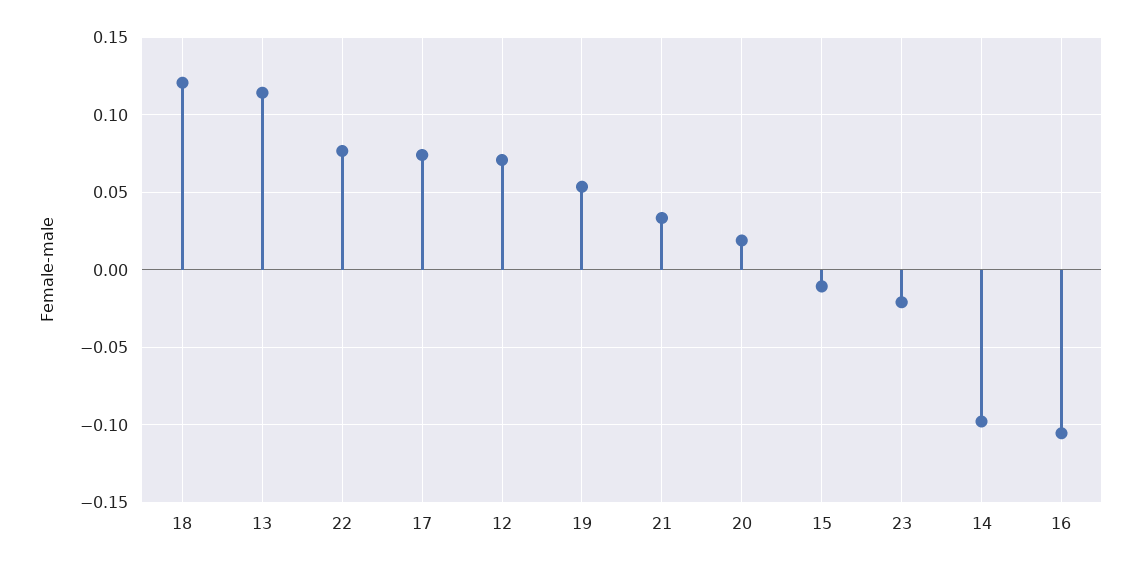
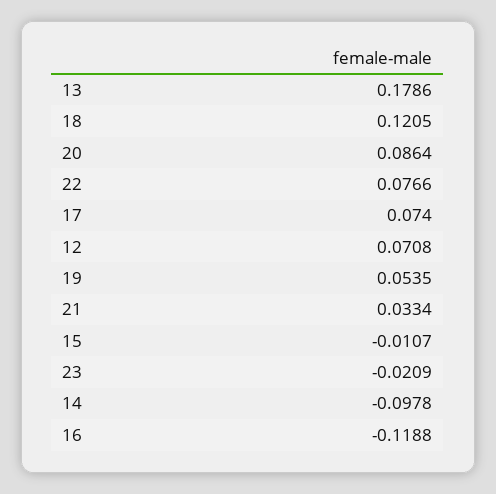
  {
    "18": 0.1205,
-   "13": 0.115,
+   "13": 0.1786,
    "22": 0.0766,
    "17": 0.074,
    "12": 0.0708,
    "19": 0.0535,
    "21": 0.0334,
-   "20": 0.02,
+   "20": 0.0864,
    "15": -0.0107,
    "23": -0.0209,
    "14": -0.0978,
-   "16": -0.105
+   "16": -0.1188
  }

